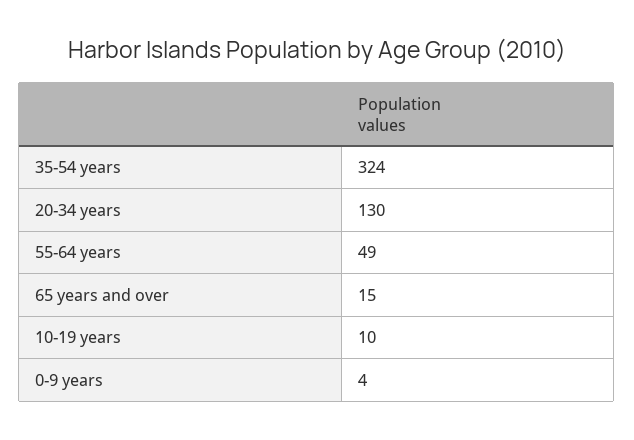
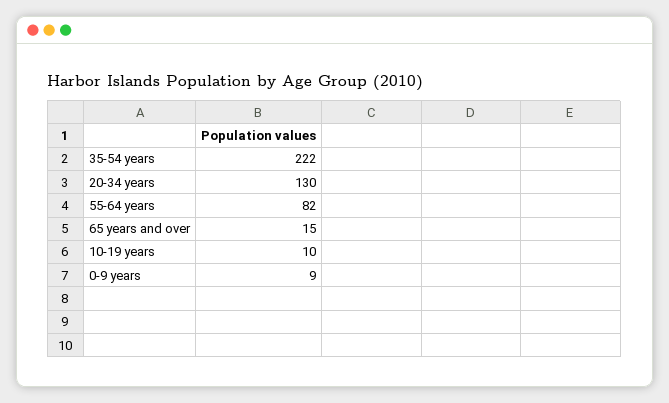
  {
-   "35-54 years": 324,
+   "35-54 years": 222,
    "20-34 years": 130,
-   "55-64 years": 49,
+   "55-64 years": 82,
    "65 years and over": 15,
    "10-19 years": 10,
-   "0-9 years": 4
+   "0-9 years": 9
  }

